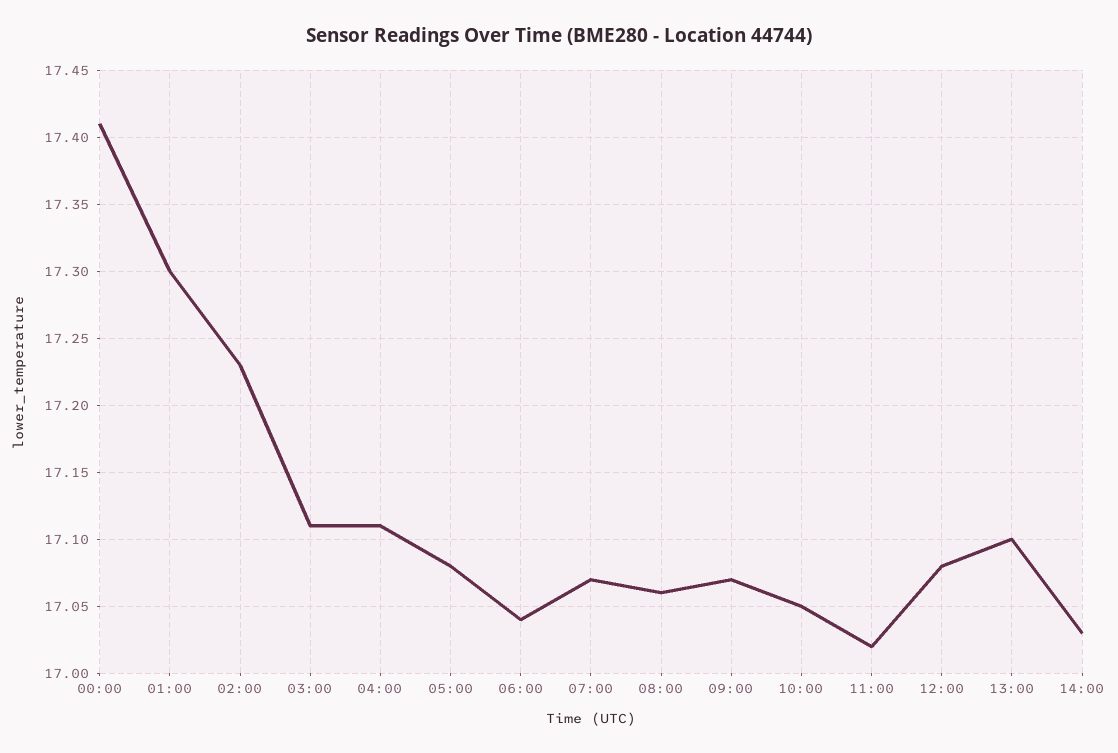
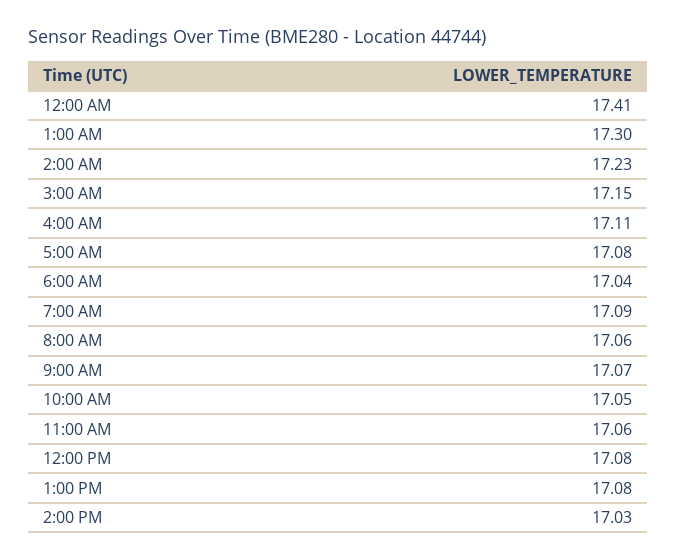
  {
    "00:00": 17.41,
    "01:00": 17.3,
    "02:00": 17.23,
-   "03:00": 17.11,
+   "03:00": 17.15,
    "04:00": 17.11,
    "05:00": 17.08,
    "06:00": 17.04,
-   "07:00": 17.07,
+   "07:00": 17.09,
    "08:00": 17.06,
    "09:00": 17.07,
    "10:00": 17.05,
-   "11:00": 17.02,
+   "11:00": 17.06,
    "12:00": 17.08,
-   "13:00": 17.1,
+   "13:00": 17.08,
    "14:00": 17.03
  }

